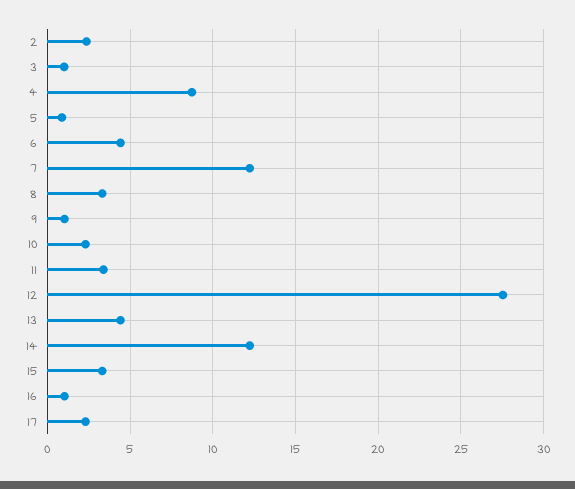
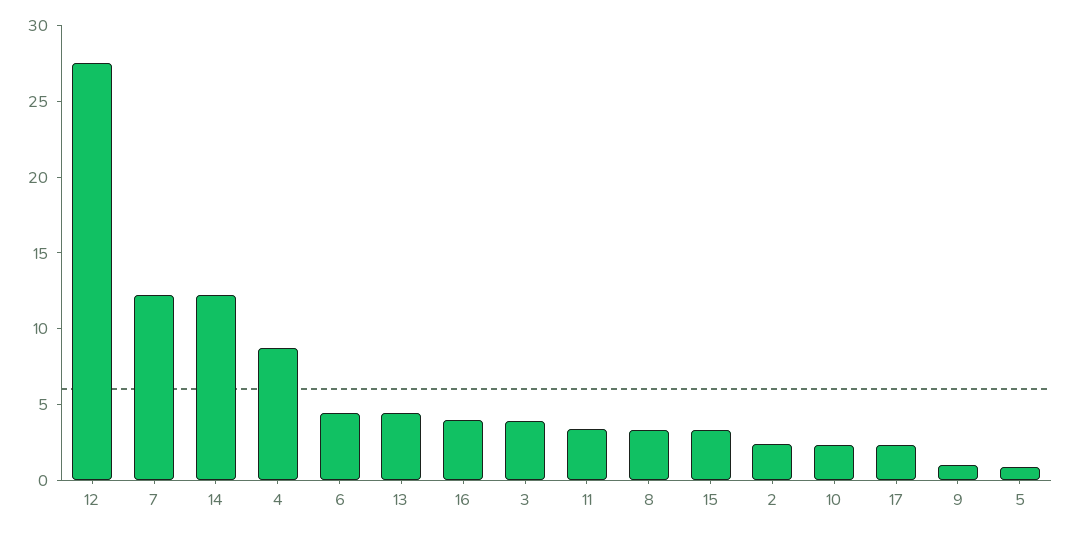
  {
    "2": 2.5,
-   "3": 1,
+   "3": 4,
    "4": 8.5,
    "5": 1,
    "6": 4.5,
    "7": 12,
    "8": 3.5,
    "9": 1,
    "10": 2.5,
    "11": 3.5,
    "12": 27.5,
    "13": 4.5,
    "14": 12,
    "15": 3.5,
-   "16": 1,
+   "16": 4,
    "17": 2.5
  }

